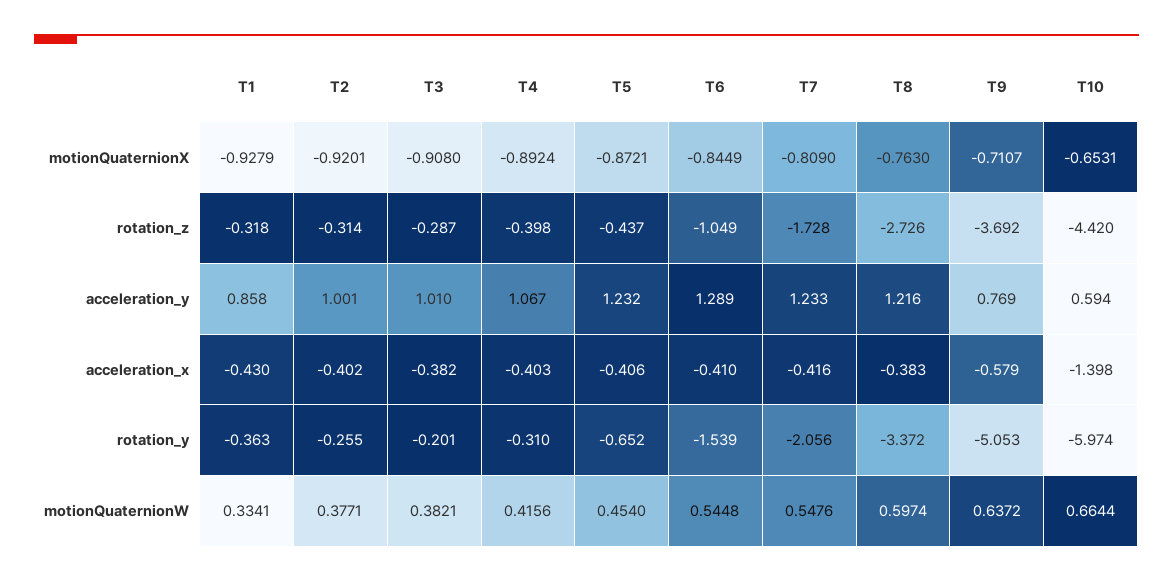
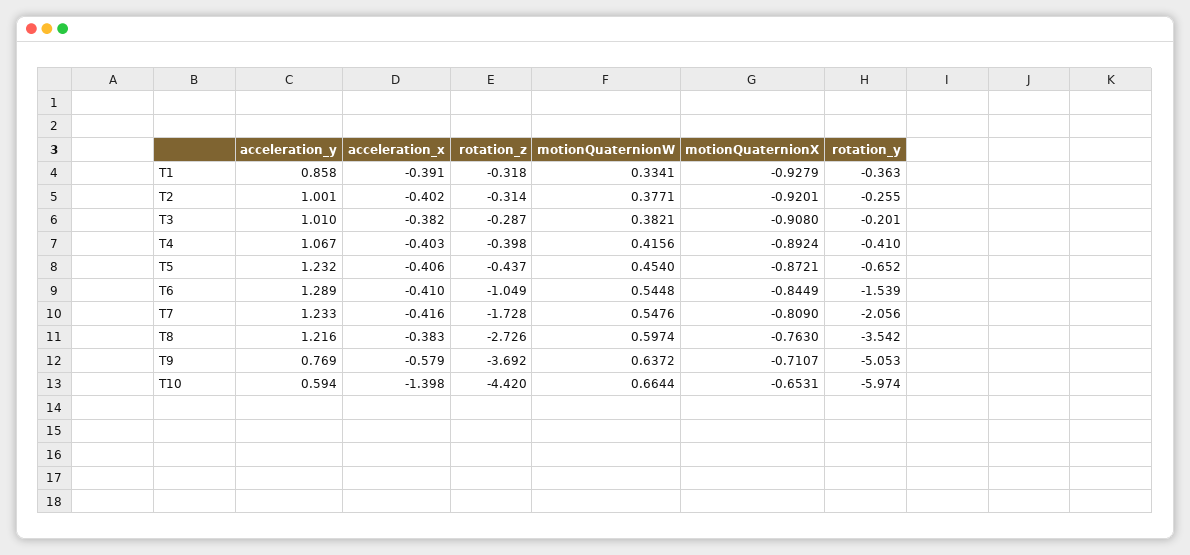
  {
    "T1": {
      "motionQuaternionX": -0.9279,
      "rotation_z": -0.318,
      "acceleration_y": 0.858,
-     "acceleration_x": -0.43,
+     "acceleration_x": -0.391,
      "rotation_y": -0.363,
      "motionQuaternionW": 0.3341
    },
    "T2": {
      "motionQuaternionX": -0.9201,
      "rotation_z": -0.314,
      "acceleration_y": 1.001,
      "acceleration_x": -0.402,
      "rotation_y": -0.255,
      "motionQuaternionW": 0.3771
    },
    "T3": {
      "motionQuaternionX": -0.908,
      "rotation_z": -0.287,
      "acceleration_y": 1.01,
      "acceleration_x": -0.382,
      "rotation_y": -0.201,
      "motionQuaternionW": 0.3821
    },
    "T4": {
      "motionQuaternionX": -0.8924,
      "rotation_z": -0.398,
      "acceleration_y": 1.067,
      "acceleration_x": -0.403,
-     "rotation_y": -0.31,
+     "rotation_y": -0.41,
      "motionQuaternionW": 0.4156
    },
    "T5": {
      "motionQuaternionX": -0.8721,
      "rotation_z": -0.437,
      "acceleration_y": 1.232,
      "acceleration_x": -0.406,
      "rotation_y": -0.652,
      "motionQuaternionW": 0.454
    },
    "T6": {
      "motionQuaternionX": -0.8449,
      "rotation_z": -1.049,
      "acceleration_y": 1.289,
      "acceleration_x": -0.41,
      "rotation_y": -1.539,
      "motionQuaternionW": 0.5448
    },
    "T7": {
      "motionQuaternionX": -0.809,
      "rotation_z": -1.728,
      "acceleration_y": 1.233,
      "acceleration_x": -0.416,
      "rotation_y": -2.056,
      "motionQuaternionW": 0.5476
    },
    "T8": {
      "motionQuaternionX": -0.763,
      "rotation_z": -2.726,
      "acceleration_y": 1.216,
      "acceleration_x": -0.383,
-     "rotation_y": -3.372,
+     "rotation_y": -3.542,
      "motionQuaternionW": 0.5974
    },
    "T9": {
      "motionQuaternionX": -0.7107,
      "rotation_z": -3.692,
      "acceleration_y": 0.769,
      "acceleration_x": -0.579,
      "rotation_y": -5.053,
      "motionQuaternionW": 0.6372
    },
    "T10": {
      "motionQuaternionX": -0.6531,
      "rotation_z": -4.42,
      "acceleration_y": 0.594,
      "acceleration_x": -1.398,
      "rotation_y": -5.974,
      "motionQuaternionW": 0.6644
    }
  }

